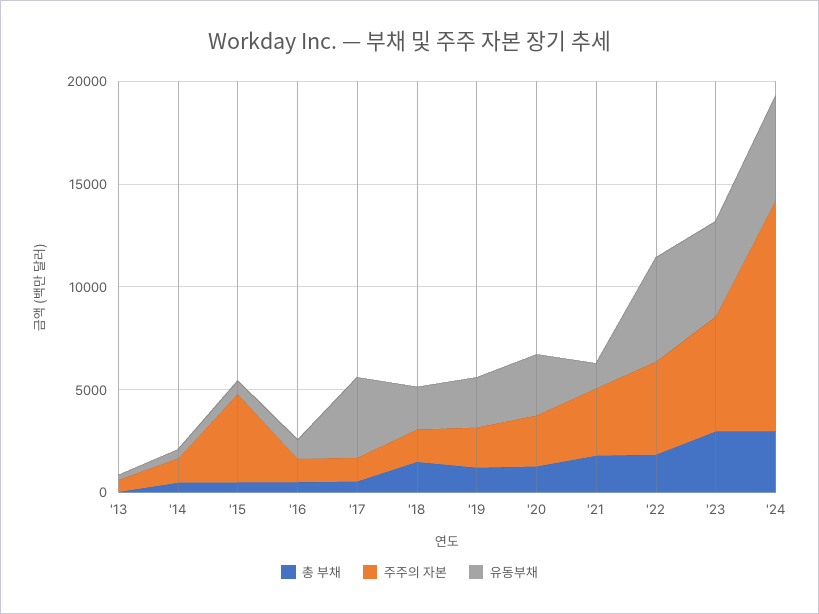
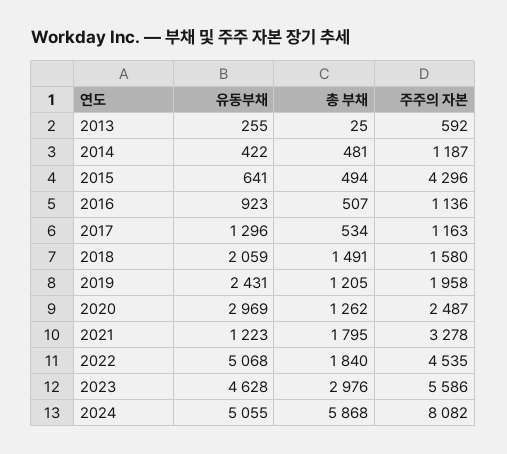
  {
    "총 부채": {
      "'13": 25,
      "'14": 481,
      "'15": 494,
      "'16": 507,
      "'17": 534,
      "'18": 1491,
      "'19": 1205,
      "'20": 1262,
      "'21": 1795,
      "'22": 1840,
      "'23": 2976,
-     "'24": 3000
+     "'24": 5868
    },
    "주주의 자본": {
      "'13": 592,
      "'14": 1187,
      "'15": 4296,
      "'16": 1136,
      "'17": 1163,
      "'18": 1580,
      "'19": 1958,
      "'20": 2487,
      "'21": 3278,
      "'22": 4535,
      "'23": 5586,
-     "'24": 11000
+     "'24": 8082
    },
    "유동부채": {
      "'13": 255,
      "'14": 422,
      "'15": 641,
      "'16": 923,
-     "'17": 4000,
+     "'17": 1296,
      "'18": 2059,
      "'19": 2431,
      "'20": 2969,
      "'21": 1223,
      "'22": 5068,
      "'23": 4628,
      "'24": 5055
    }
  }

